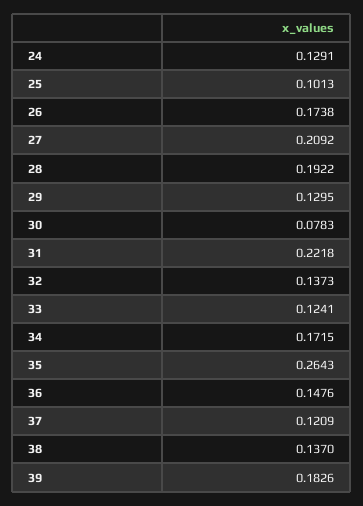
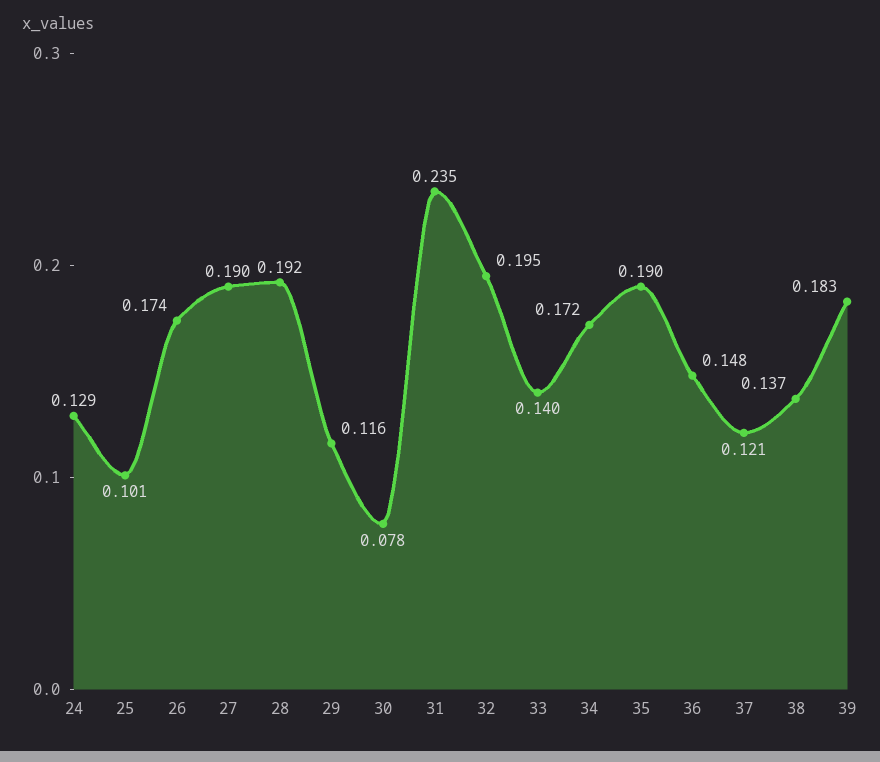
  {
    "24": 0.1291,
    "25": 0.1013,
    "26": 0.1738,
-   "27": 0.2092,
+   "27": 0.19,
    "28": 0.1922,
-   "29": 0.1295,
+   "29": 0.116,
    "30": 0.0783,
-   "31": 0.2218,
+   "31": 0.235,
-   "32": 0.1373,
+   "32": 0.195,
-   "33": 0.1241,
+   "33": 0.14,
    "34": 0.1715,
-   "35": 0.2643,
+   "35": 0.19,
    "36": 0.1476,
    "37": 0.1209,
    "38": 0.137,
    "39": 0.1826
  }

